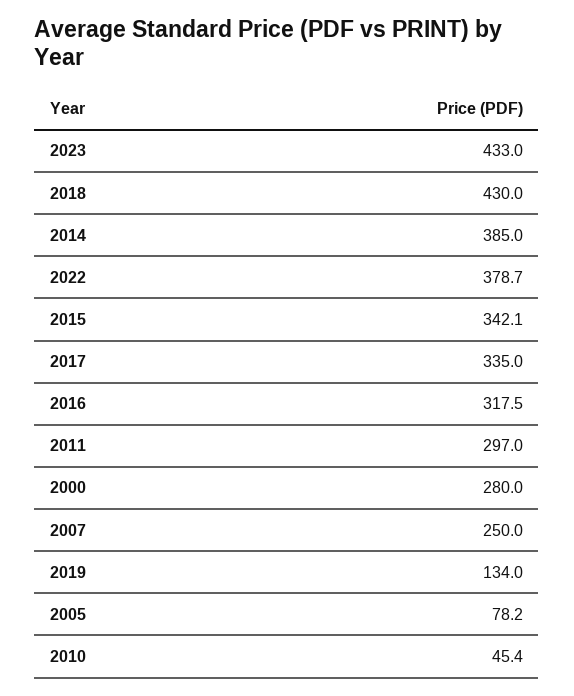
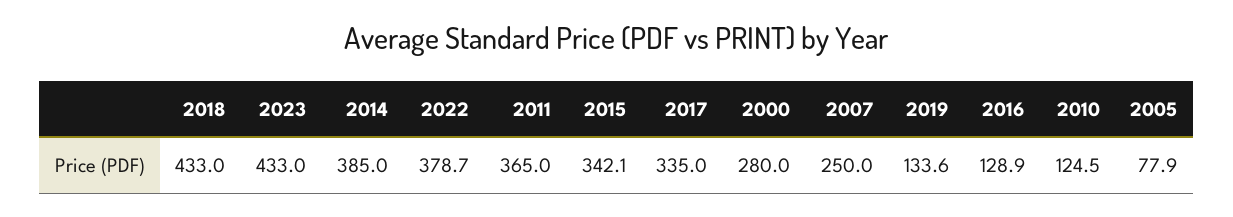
  {
    "2023": 433,
-   "2018": 430,
+   "2018": 433,
    "2014": 385,
    "2022": 378.7,
    "2015": 342.1,
    "2017": 335,
-   "2016": 317.5,
+   "2016": 128.9,
-   "2011": 297,
+   "2011": 365,
    "2000": 280,
    "2007": 250,
-   "2019": 134,
+   "2019": 133.6,
-   "2005": 78.2,
+   "2005": 77.9,
-   "2010": 45.4
+   "2010": 124.5
  }

